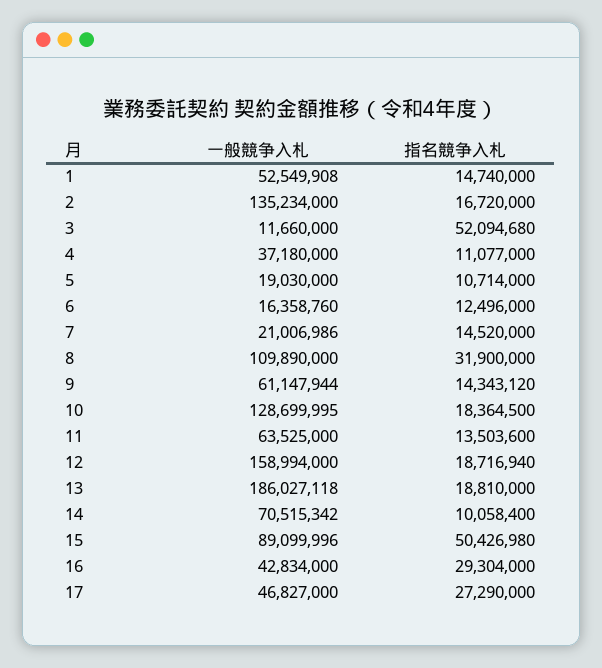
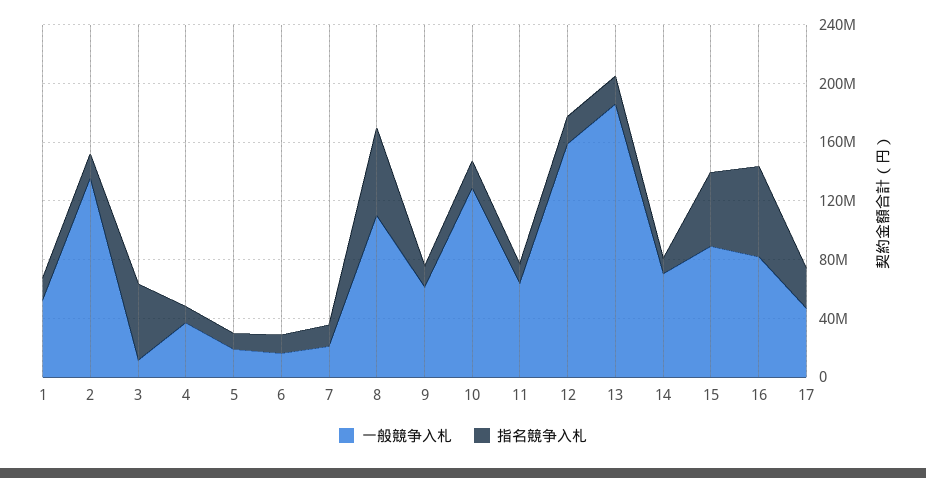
  {
    "一般競争入札": {
      "1": 52549908,
      "2": 135234000,
      "3": 11660000,
      "4": 37180000,
      "5": 19030000,
      "6": 16358760,
      "7": 21006986,
      "8": 109890000,
      "9": 61147944,
      "10": 128699995,
      "11": 63525000,
      "12": 158994000,
      "13": 186027118,
      "14": 70515342,
      "15": 89099996,
-     "16": 42834000,
+     "16": 80000000,
      "17": 46827000
    },
    "指名競争入札": {
      "1": 14740000,
      "2": 16720000,
      "3": 52094680,
      "4": 11077000,
      "5": 10714000,
      "6": 12496000,
      "7": 14520000,
-     "8": 31900000,
+     "8": 60000000,
      "9": 14343120,
      "10": 18364500,
      "11": 13503600,
      "12": 18716940,
      "13": 18810000,
      "14": 10058400,
      "15": 50426980,
-     "16": 29304000,
+     "16": 60000000,
      "17": 27290000
    }
  }

